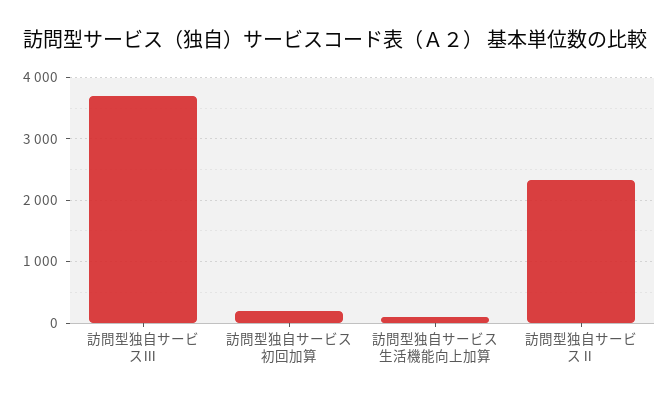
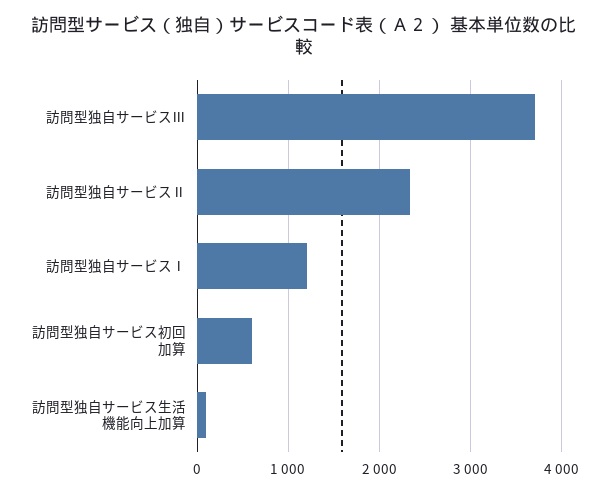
  {
    "訪問型独自サービスⅢ": 3700,
-   "訪問型独自サービス初回加算": 200,
+   "訪問型独自サービス初回加算": 600,
    "訪問型独自サービス生活機能向上加算": 100,
-   "訪問型独自サービスⅡ": 2300
+   "訪問型独自サービスⅡ": 2300,
+   "訪問型独自サービスⅠ": 1200
  }

